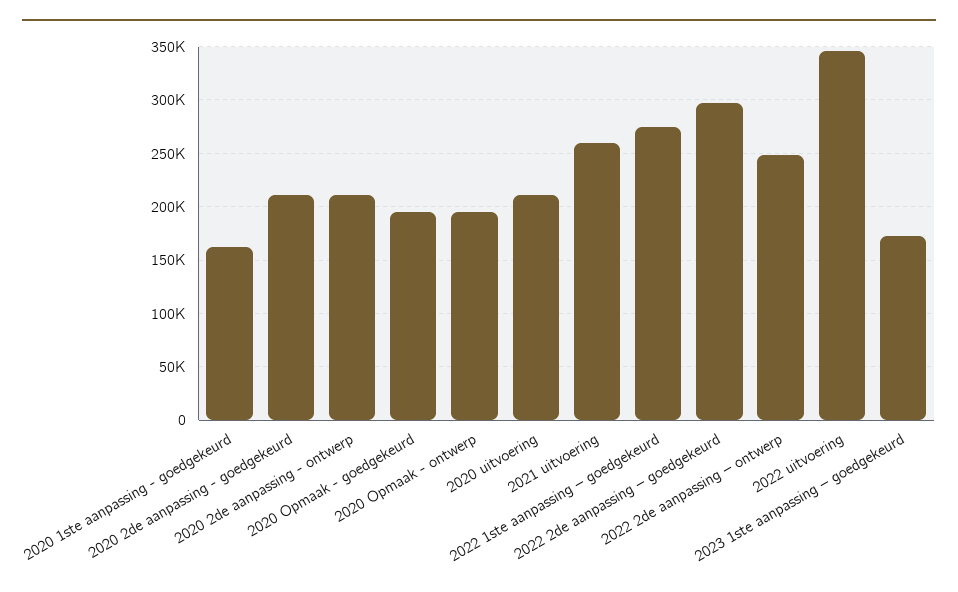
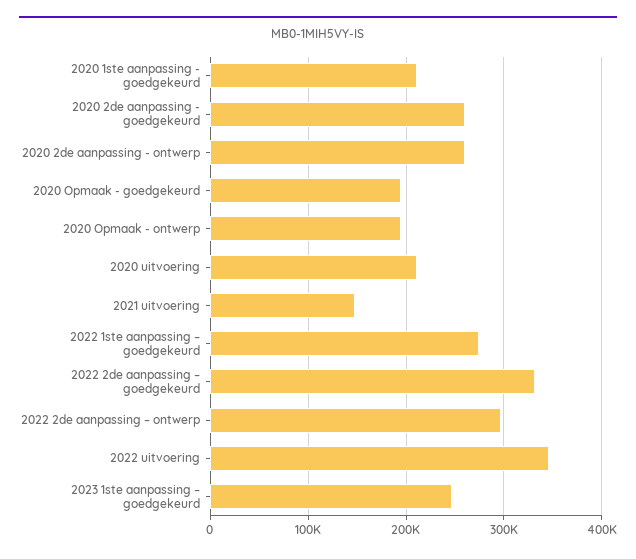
  {
-   "2020 1ste aanpassing - goedgekeurd": 160000,
+   "2020 1ste aanpassing - goedgekeurd": 210000,
-   "2020 2de aanpassing - goedgekeurd": 210000,
+   "2020 2de aanpassing - goedgekeurd": 260000,
-   "2020 2de aanpassing - ontwerp": 210000,
+   "2020 2de aanpassing - ontwerp": 260000,
    "2020 Opmaak - goedgekeurd": 190000,
    "2020 Opmaak - ontwerp": 190000,
    "2020 uitvoering": 210000,
-   "2021 uitvoering": 260000,
+   "2021 uitvoering": 150000,
    "2022 1ste aanpassing – goedgekeurd": 270000,
-   "2022 2de aanpassing – goedgekeurd": 300000,
+   "2022 2de aanpassing – goedgekeurd": 330000,
-   "2022 2de aanpassing – ontwerp": 250000,
+   "2022 2de aanpassing – ontwerp": 300000,
    "2022 uitvoering": 350000,
-   "2023 1ste aanpassing – goedgekeurd": 170000
+   "2023 1ste aanpassing – goedgekeurd": 250000
  }

